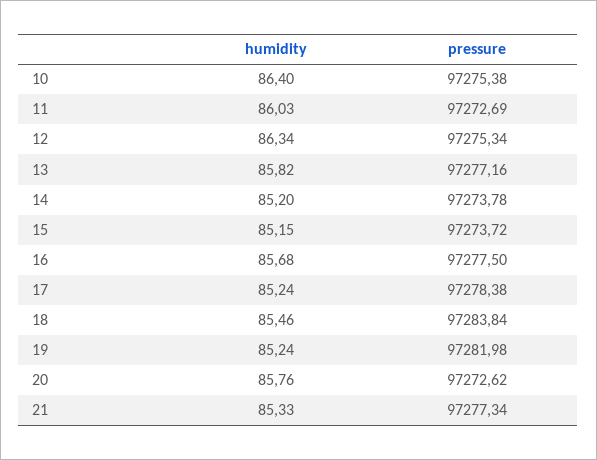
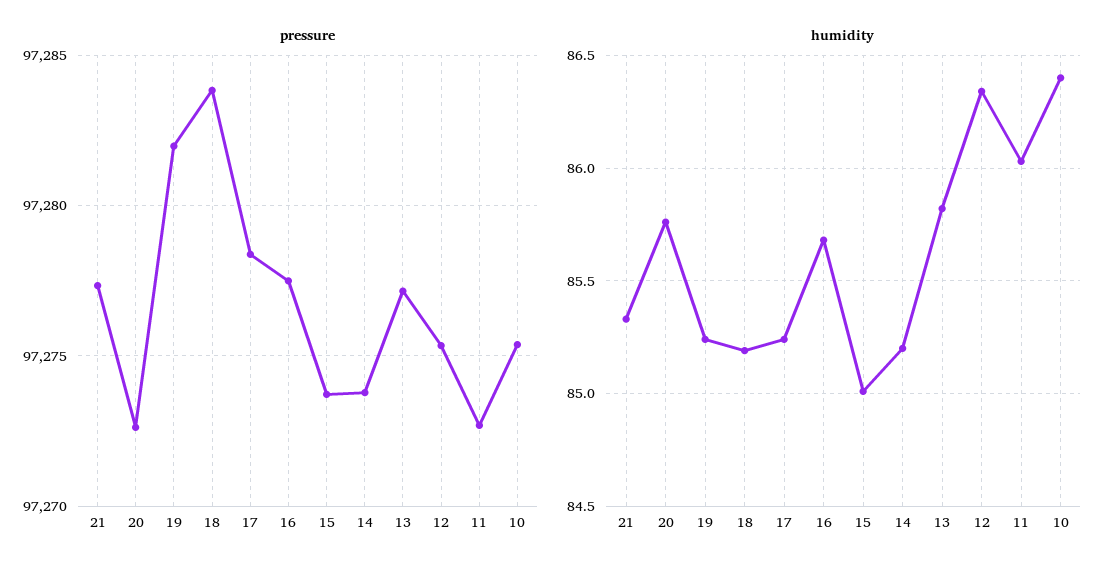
  {
    "humidity": {
      "10": 86.4,
      "11": 86.03,
      "12": 86.34,
      "13": 85.82,
      "14": 85.2,
-     "15": 85.15,
+     "15": 85,
      "16": 85.68,
      "17": 85.24,
-     "18": 85.46,
+     "18": 85.2,
      "19": 85.24,
      "20": 85.76,
      "21": 85.33
    },
    "pressure": {
      "10": 97275.38,
      "11": 97272.69,
      "12": 97275.34,
      "13": 97277.16,
      "14": 97273.78,
      "15": 97273.72,
      "16": 97277.5,
      "17": 97278.38,
      "18": 97283.84,
      "19": 97281.98,
      "20": 97272.62,
      "21": 97277.34
    }
  }

